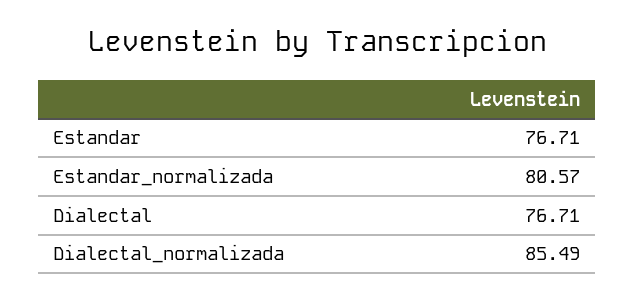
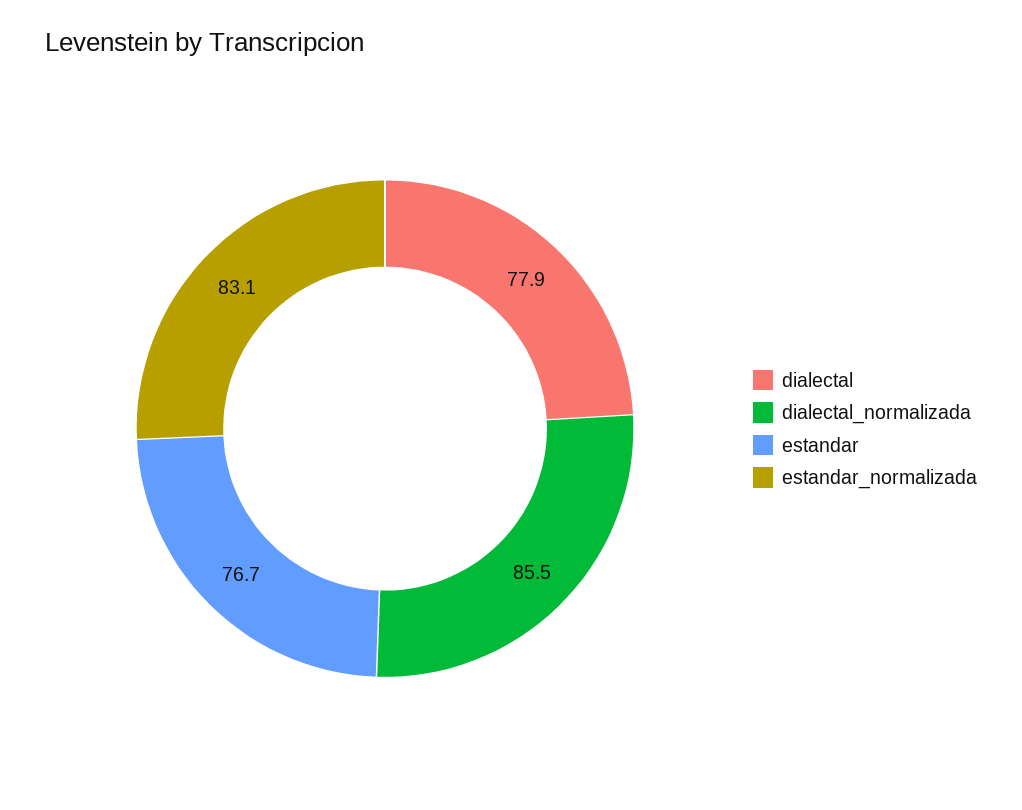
  {
    "Estandar": 76.71,
-   "Estandar_normalizada": 80.57,
+   "Estandar_normalizada": 83.1,
-   "Dialectal": 76.71,
+   "Dialectal": 77.9,
    "Dialectal_normalizada": 85.49
  }

